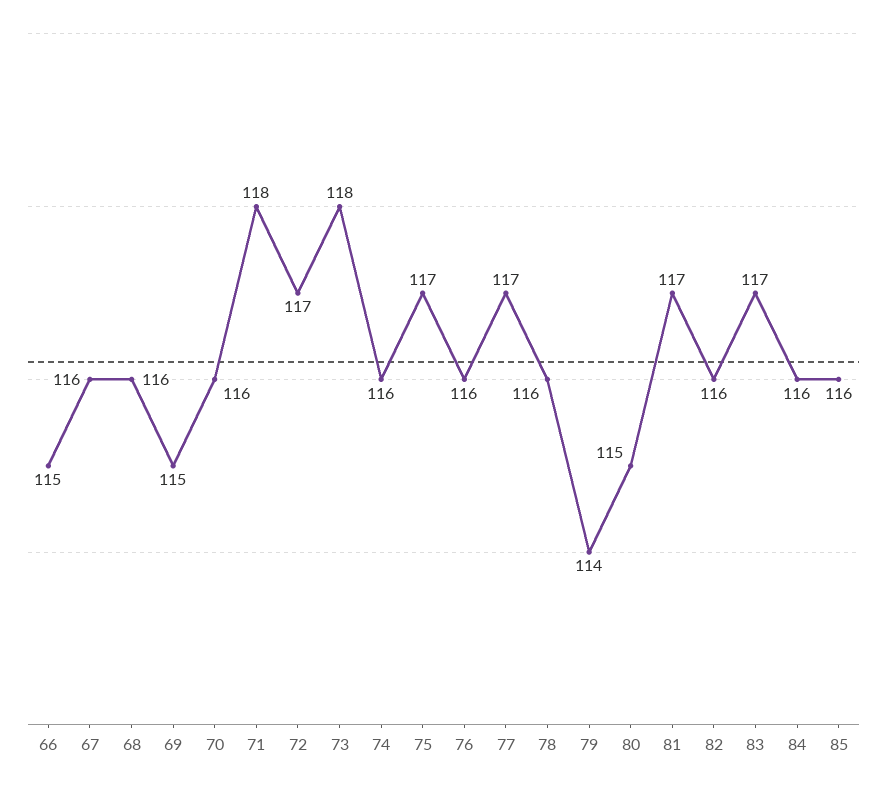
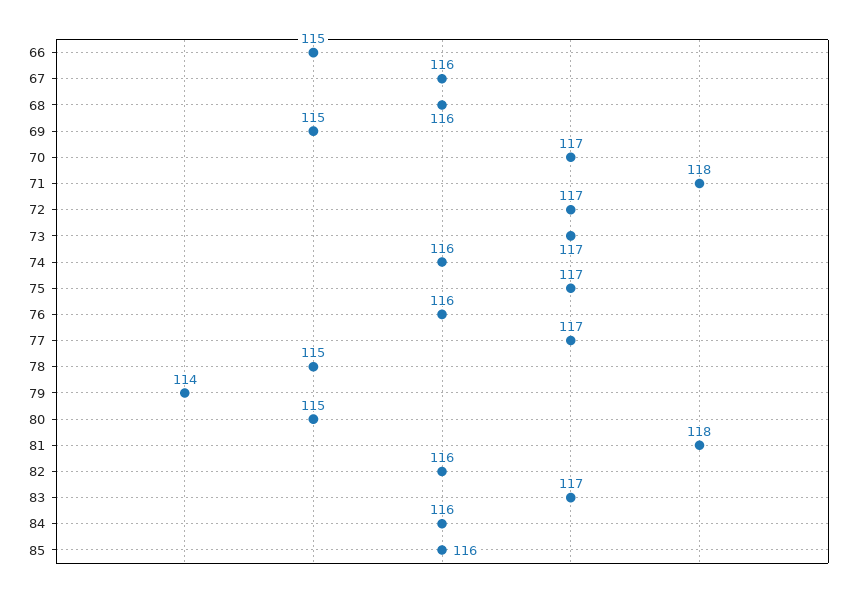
  {
    "66": 115,
    "67": 116,
    "68": 116,
    "69": 115,
-   "70": 116,
+   "70": 117,
    "71": 118,
    "72": 117,
-   "73": 118,
+   "73": 117,
    "74": 116,
    "75": 117,
    "76": 116,
    "77": 117,
-   "78": 116,
+   "78": 115,
    "79": 114,
    "80": 115,
-   "81": 117,
+   "81": 118,
    "82": 116,
    "83": 117,
    "84": 116,
    "85": 116
  }

